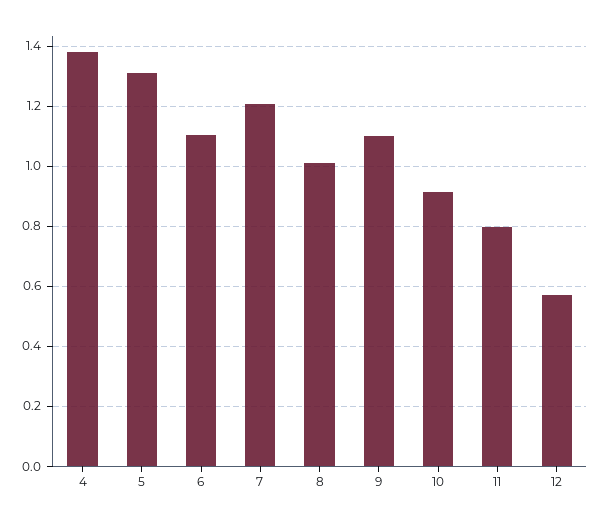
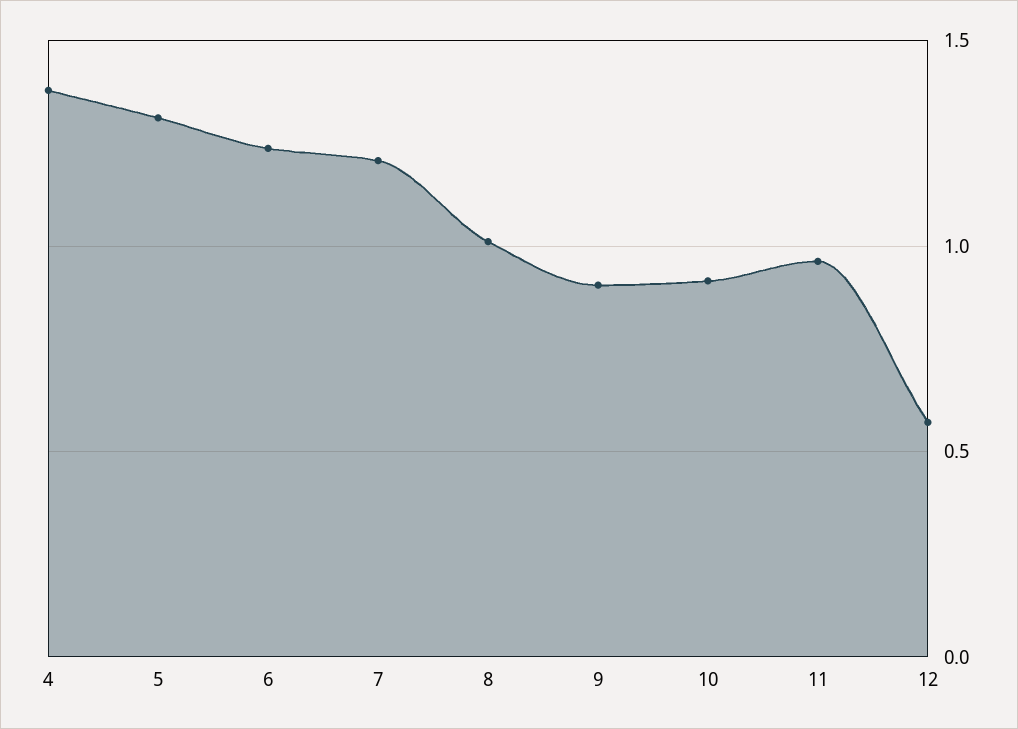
  {
    "4": 1.38,
    "5": 1.32,
-   "6": 1.1,
+   "6": 1.25,
    "7": 1.2,
    "8": 1.02,
-   "9": 1.1,
+   "9": 0.9,
    "10": 0.92,
-   "11": 0.8,
+   "11": 0.95,
    "12": 0.58
  }

